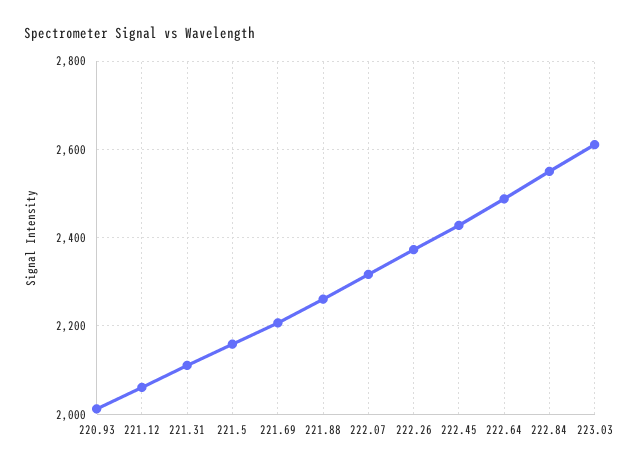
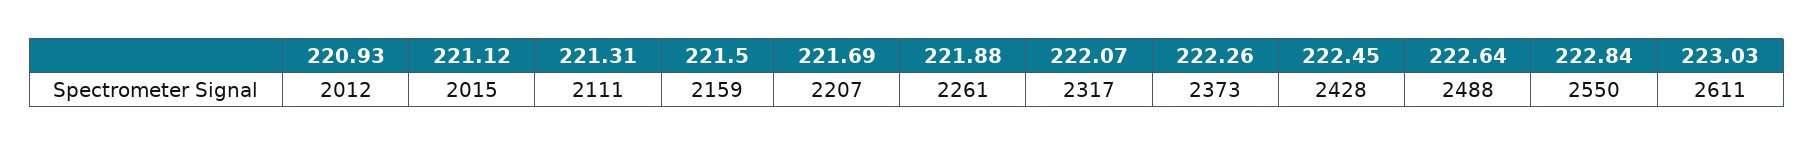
  {
    "220.93": 2012,
-   "221.12": 2060,
+   "221.12": 2015,
    "221.31": 2111,
    "221.5": 2159,
    "221.69": 2207,
    "221.88": 2261,
    "222.07": 2317,
    "222.26": 2373,
    "222.45": 2428,
    "222.64": 2488,
    "222.84": 2550,
    "223.03": 2611
  }

